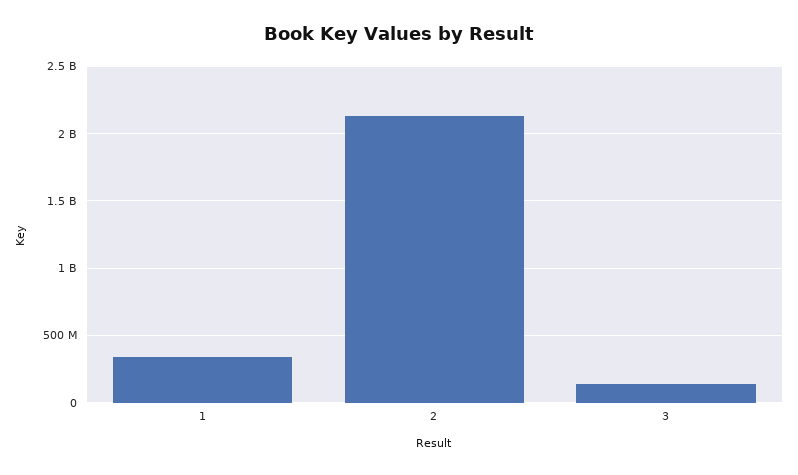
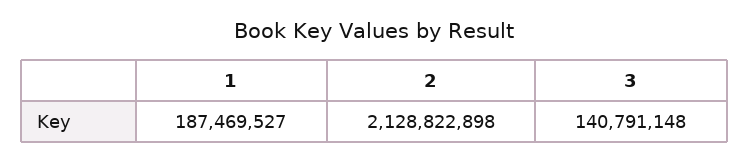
  {
-   "1": 350000000,
+   "1": 187469527,
    "2": 2128822898,
    "3": 140791148
  }

